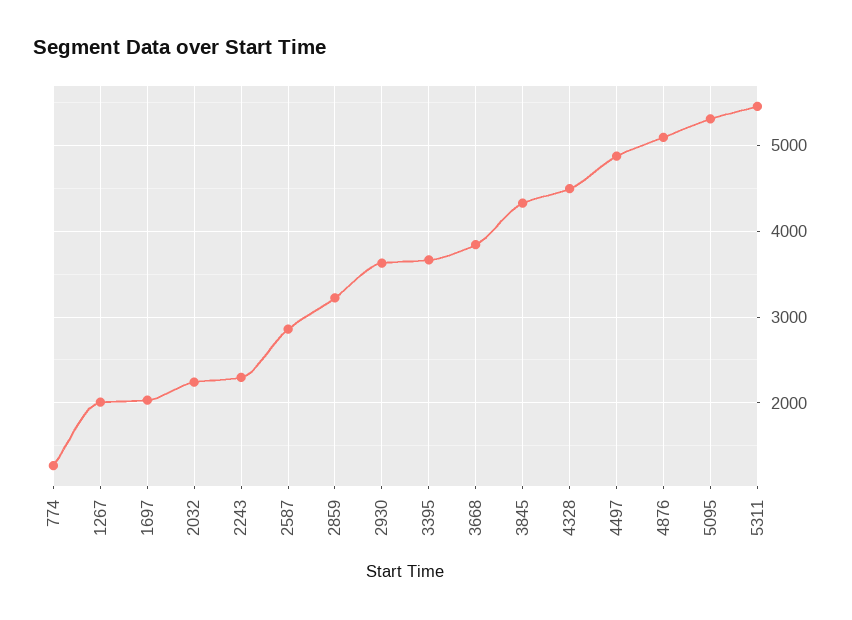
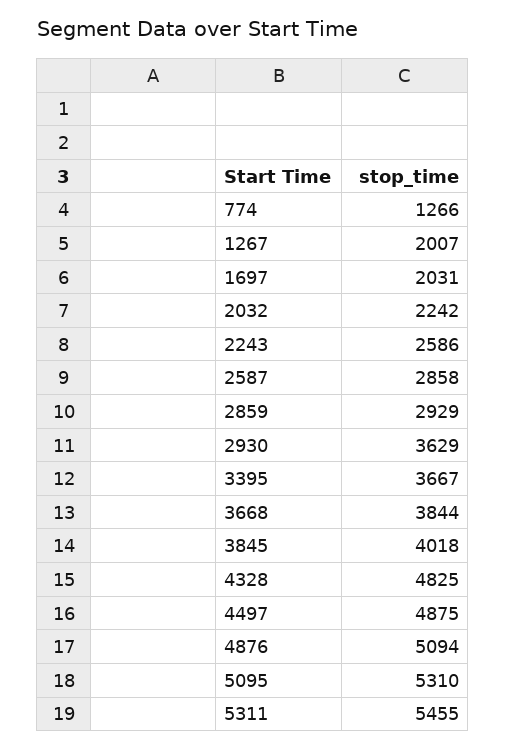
  {
    "774": 1266,
    "1267": 2007,
    "1697": 2031,
    "2032": 2242,
-   "2243": 2300,
+   "2243": 2586,
    "2587": 2858,
-   "2859": 3200,
+   "2859": 2929,
    "2930": 3629,
    "3395": 3667,
    "3668": 3844,
-   "3845": 4300,
+   "3845": 4018,
-   "4328": 4500,
+   "4328": 4825,
    "4497": 4875,
    "4876": 5094,
    "5095": 5310,
    "5311": 5455
  }

